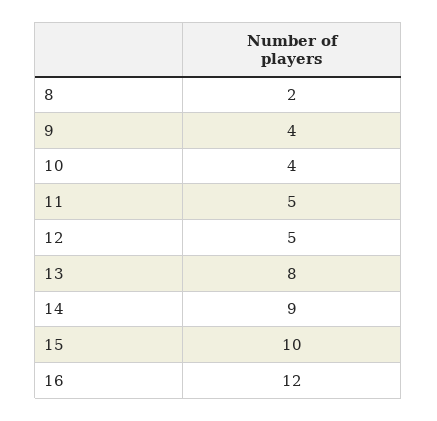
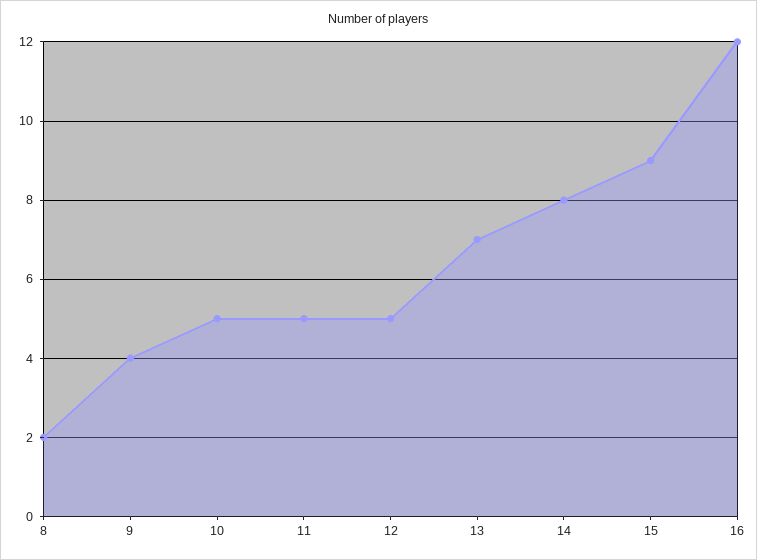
  {
    "8": 2,
    "9": 4,
-   "10": 4,
+   "10": 5,
    "11": 5,
    "12": 5,
-   "13": 8,
+   "13": 7,
-   "14": 9,
+   "14": 8,
-   "15": 10,
+   "15": 9,
    "16": 12
  }

